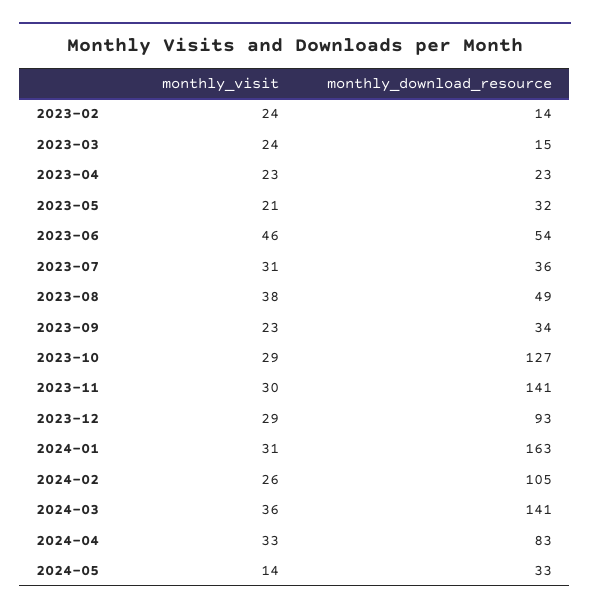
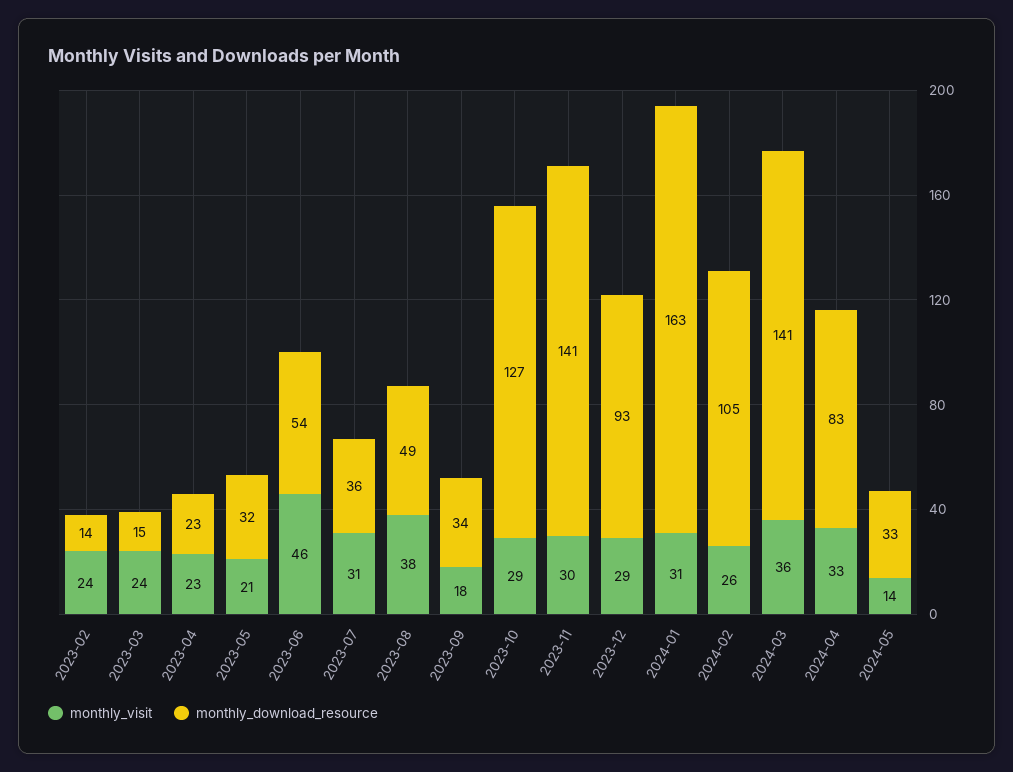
  {
    "monthly_visit": {
      "2023-02": 24,
      "2023-03": 24,
      "2023-04": 23,
      "2023-05": 21,
      "2023-06": 46,
      "2023-07": 31,
      "2023-08": 38,
-     "2023-09": 23,
+     "2023-09": 18,
      "2023-10": 29,
      "2023-11": 30,
      "2023-12": 29,
      "2024-01": 31,
      "2024-02": 26,
      "2024-03": 36,
      "2024-04": 33,
      "2024-05": 14
    },
    "monthly_download_resource": {
      "2023-02": 14,
      "2023-03": 15,
      "2023-04": 23,
      "2023-05": 32,
      "2023-06": 54,
      "2023-07": 36,
      "2023-08": 49,
      "2023-09": 34,
      "2023-10": 127,
      "2023-11": 141,
      "2023-12": 93,
      "2024-01": 163,
      "2024-02": 105,
      "2024-03": 141,
      "2024-04": 83,
      "2024-05": 33
    }
  }

